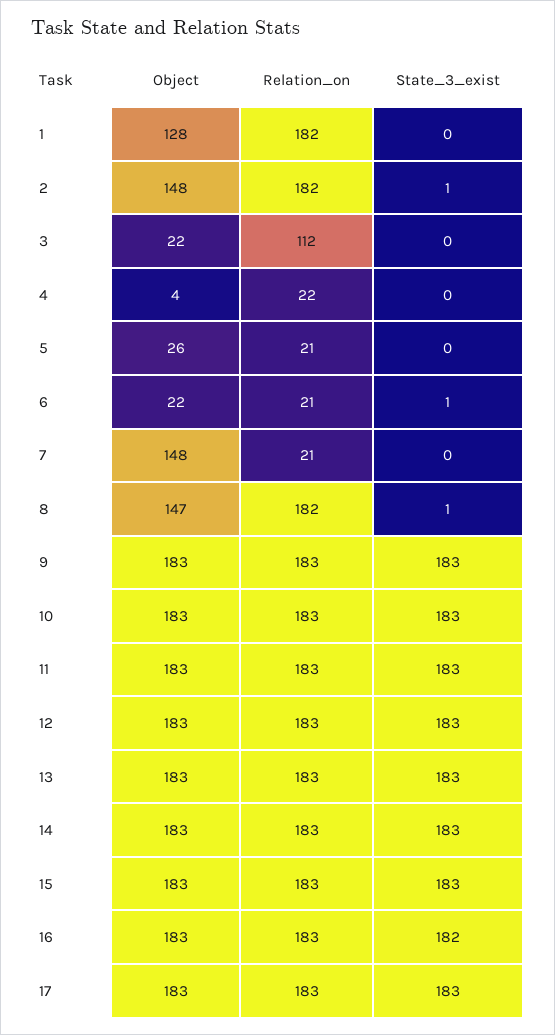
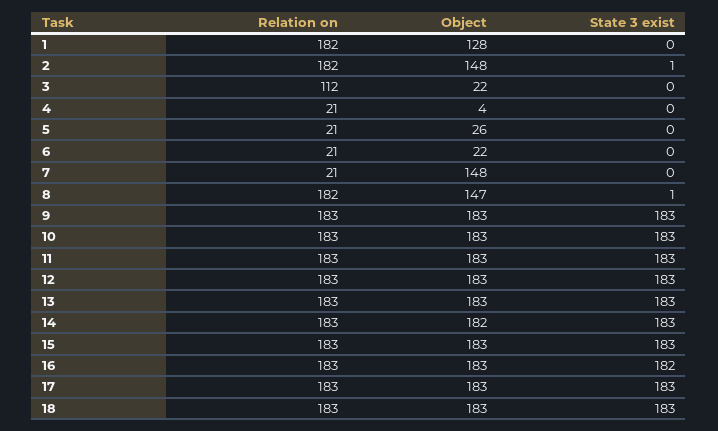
  {
    "Object": {
      "1": 128,
      "2": 148,
      "3": 22,
      "4": 4,
      "5": 26,
      "6": 22,
      "7": 148,
      "8": 147,
      "9": 183,
      "10": 183,
      "11": 183,
      "12": 183,
      "13": 183,
-     "14": 183,
+     "14": 182,
      "15": 183,
      "16": 183,
-     "17": 183
+     "17": 183,
+     "18": 183
    },
    "Relation_on": {
      "1": 182,
      "2": 182,
      "3": 112,
-     "4": 22,
+     "4": 21,
      "5": 21,
      "6": 21,
      "7": 21,
      "8": 182,
      "9": 183,
      "10": 183,
      "11": 183,
      "12": 183,
      "13": 183,
      "14": 183,
      "15": 183,
      "16": 183,
-     "17": 183
+     "17": 183,
+     "18": 183
    },
    "State_3_exist": {
      "1": 0,
      "2": 1,
      "3": 0,
      "4": 0,
      "5": 0,
-     "6": 1,
+     "6": 0,
      "7": 0,
      "8": 1,
      "9": 183,
      "10": 183,
      "11": 183,
      "12": 183,
      "13": 183,
      "14": 183,
      "15": 183,
      "16": 182,
-     "17": 183
+     "17": 183,
+     "18": 183
    }
  }

